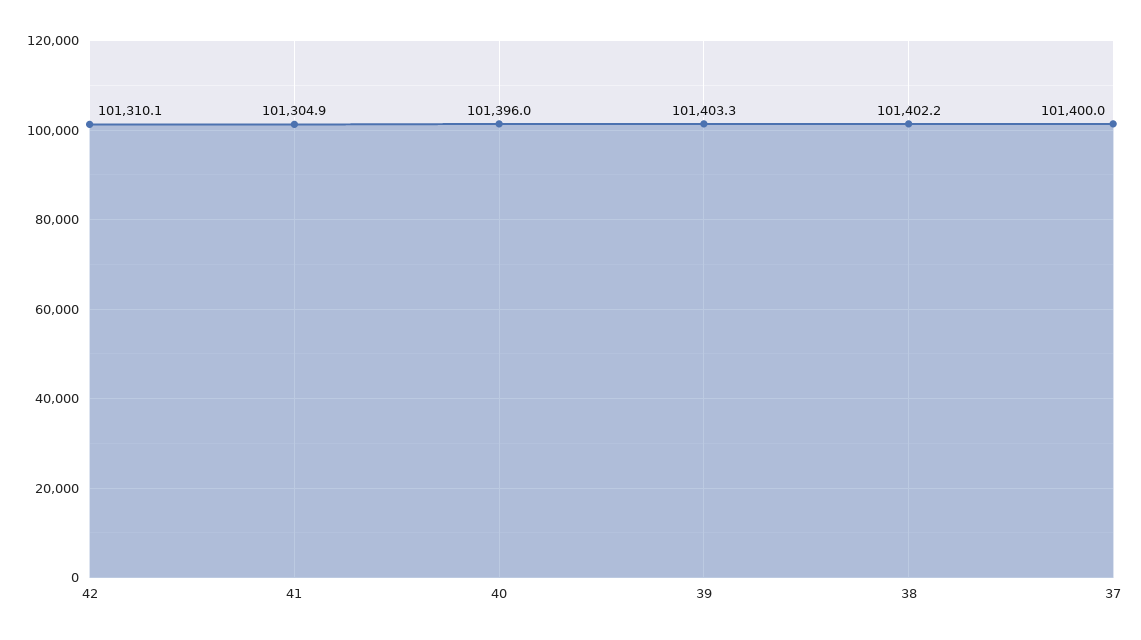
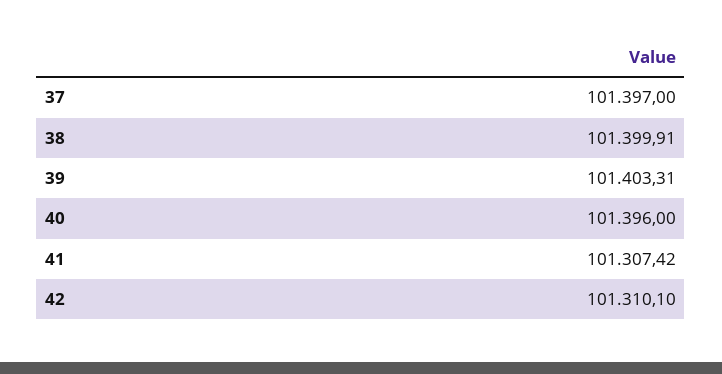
  {
    "42": 101310.1,
-   "41": 101304.9,
+   "41": 101307.42,
    "40": 101396,
    "39": 101403.31,
-   "38": 101402.2,
+   "38": 101399.91,
-   "37": 101400
+   "37": 101397
  }

